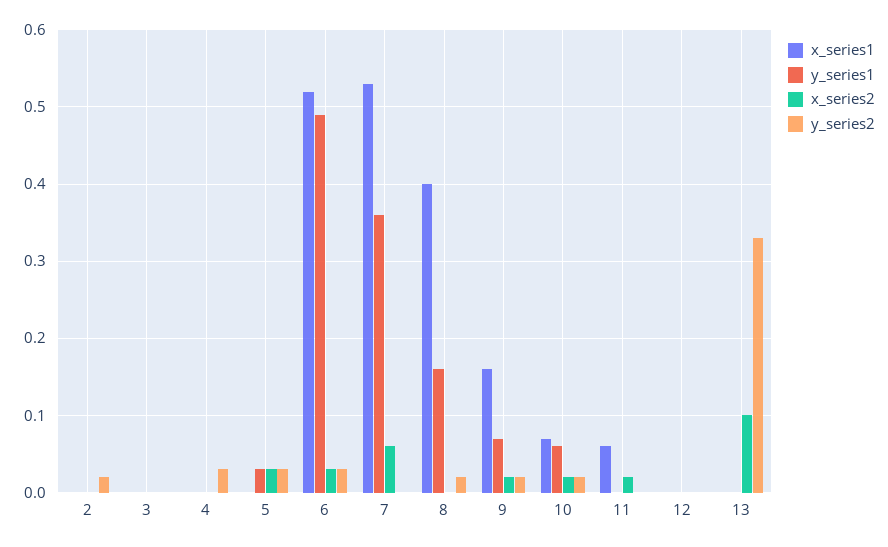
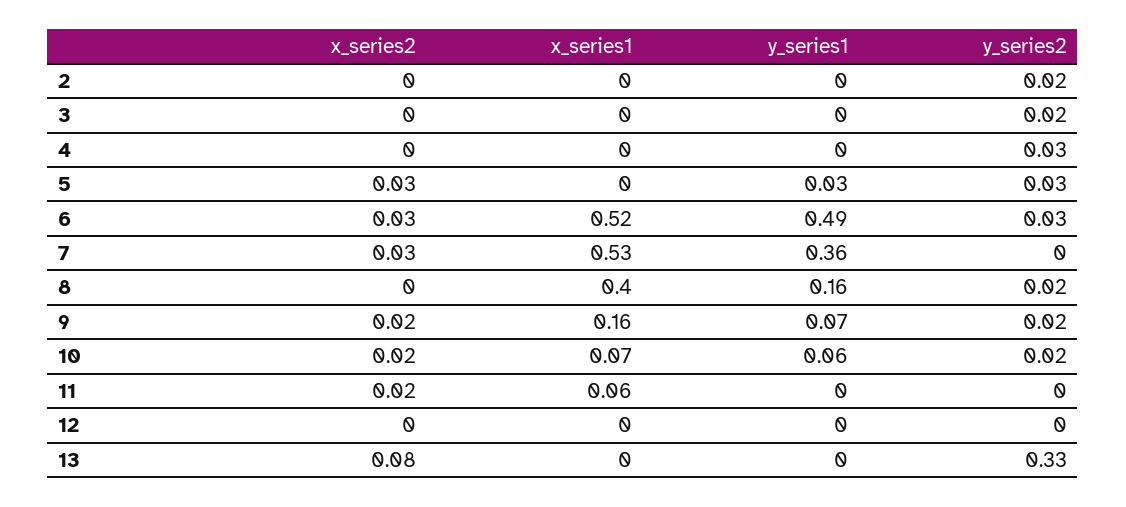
  {
    "x_series1": {
      "2": 0,
      "3": 0,
      "4": 0,
      "5": 0,
      "6": 0.52,
      "7": 0.53,
      "8": 0.4,
      "9": 0.16,
      "10": 0.07,
      "11": 0.06,
      "12": 0,
      "13": 0
    },
    "y_series1": {
      "2": 0,
      "3": 0,
      "4": 0,
      "5": 0.03,
      "6": 0.49,
      "7": 0.36,
      "8": 0.16,
      "9": 0.07,
      "10": 0.06,
      "11": 0,
      "12": 0,
      "13": 0
    },
    "x_series2": {
      "2": 0,
      "3": 0,
      "4": 0,
      "5": 0.03,
      "6": 0.03,
-     "7": 0.06,
+     "7": 0.03,
      "8": 0,
      "9": 0.02,
      "10": 0.02,
      "11": 0.02,
      "12": 0,
-     "13": 0.1
+     "13": 0.08
    },
    "y_series2": {
      "2": 0.02,
-     "3": 0,
+     "3": 0.02,
      "4": 0.03,
      "5": 0.03,
      "6": 0.03,
      "7": 0,
      "8": 0.02,
      "9": 0.02,
      "10": 0.02,
      "11": 0,
      "12": 0,
      "13": 0.33
    }
  }

